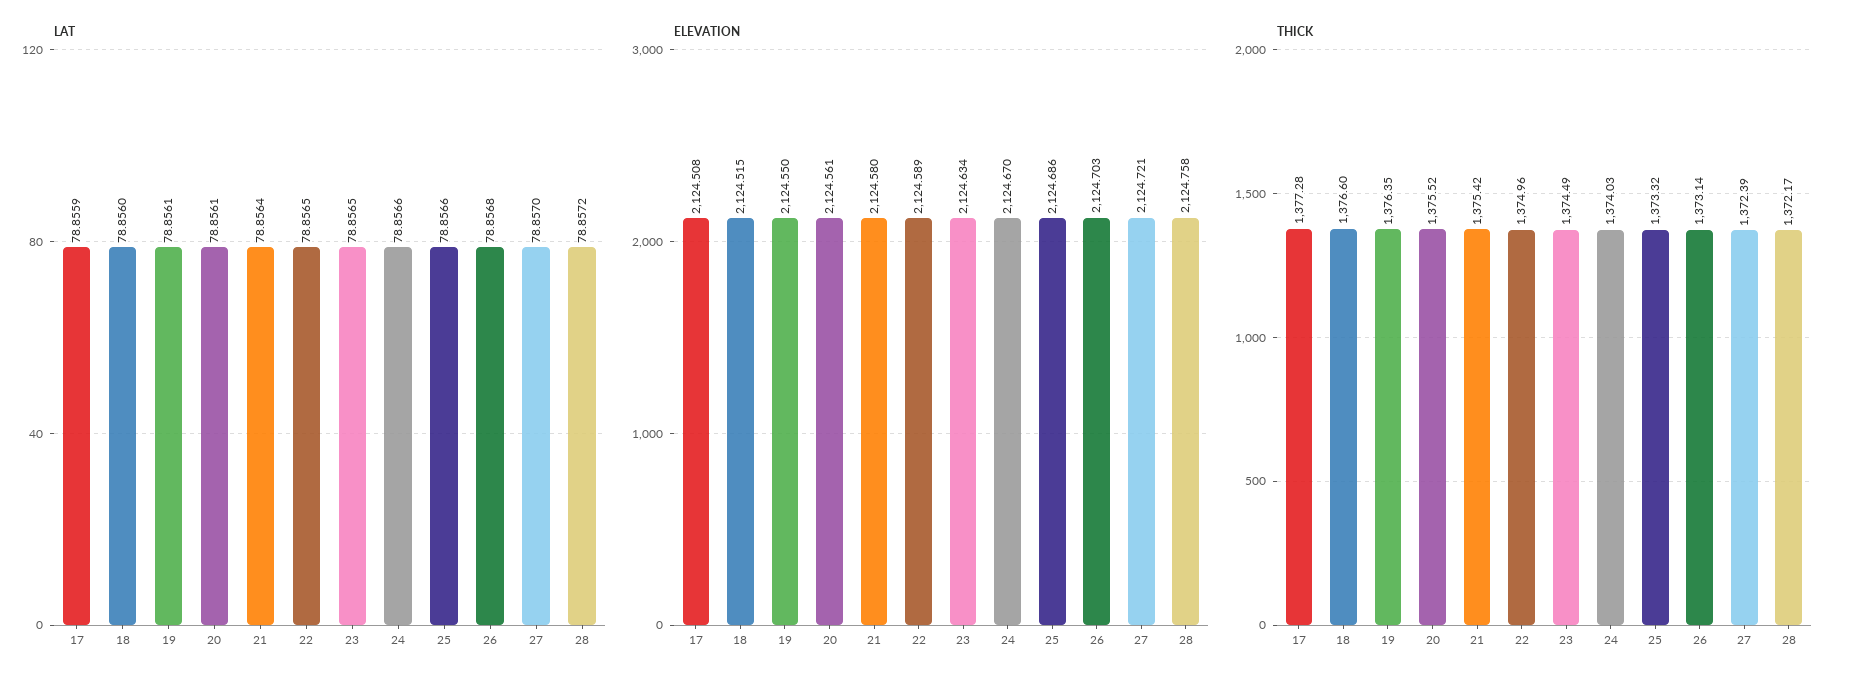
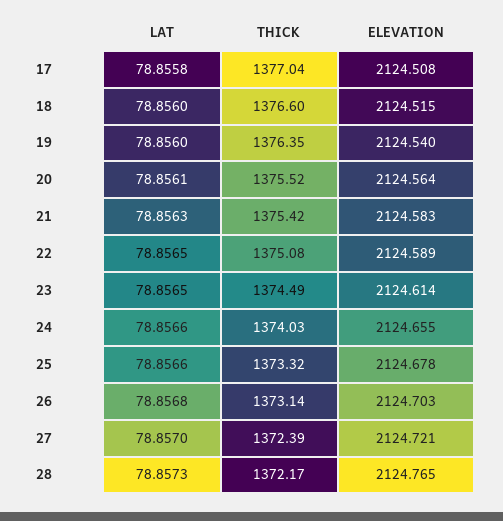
  {
    "LAT": {
-     "17": 78.8559,
+     "17": 78.8558,
      "18": 78.856,
-     "19": 78.8561,
+     "19": 78.856,
      "20": 78.8561,
-     "21": 78.8564,
+     "21": 78.8563,
      "22": 78.8565,
      "23": 78.8565,
      "24": 78.8566,
      "25": 78.8566,
      "26": 78.8568,
      "27": 78.857,
-     "28": 78.8572
+     "28": 78.8573
    },
    "ELEVATION": {
      "17": 2124.508,
      "18": 2124.515,
-     "19": 2124.55,
+     "19": 2124.54,
-     "20": 2124.561,
+     "20": 2124.564,
-     "21": 2124.58,
+     "21": 2124.583,
      "22": 2124.589,
-     "23": 2124.634,
+     "23": 2124.614,
-     "24": 2124.67,
+     "24": 2124.655,
-     "25": 2124.686,
+     "25": 2124.678,
      "26": 2124.703,
      "27": 2124.721,
-     "28": 2124.758
+     "28": 2124.765
    },
    "THICK": {
-     "17": 1377.28,
+     "17": 1377.04,
      "18": 1376.6,
      "19": 1376.35,
      "20": 1375.52,
      "21": 1375.42,
-     "22": 1374.96,
+     "22": 1375.08,
      "23": 1374.49,
      "24": 1374.03,
      "25": 1373.32,
      "26": 1373.14,
      "27": 1372.39,
      "28": 1372.17
    }
  }

